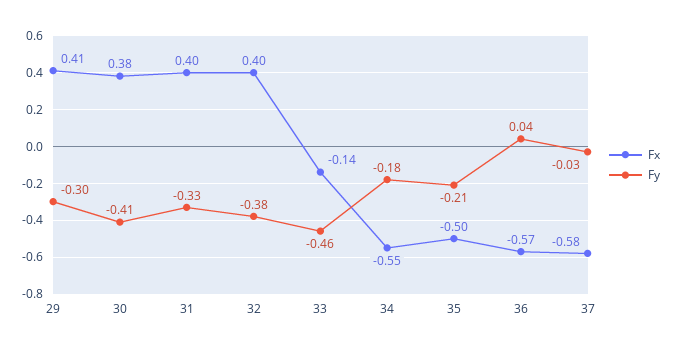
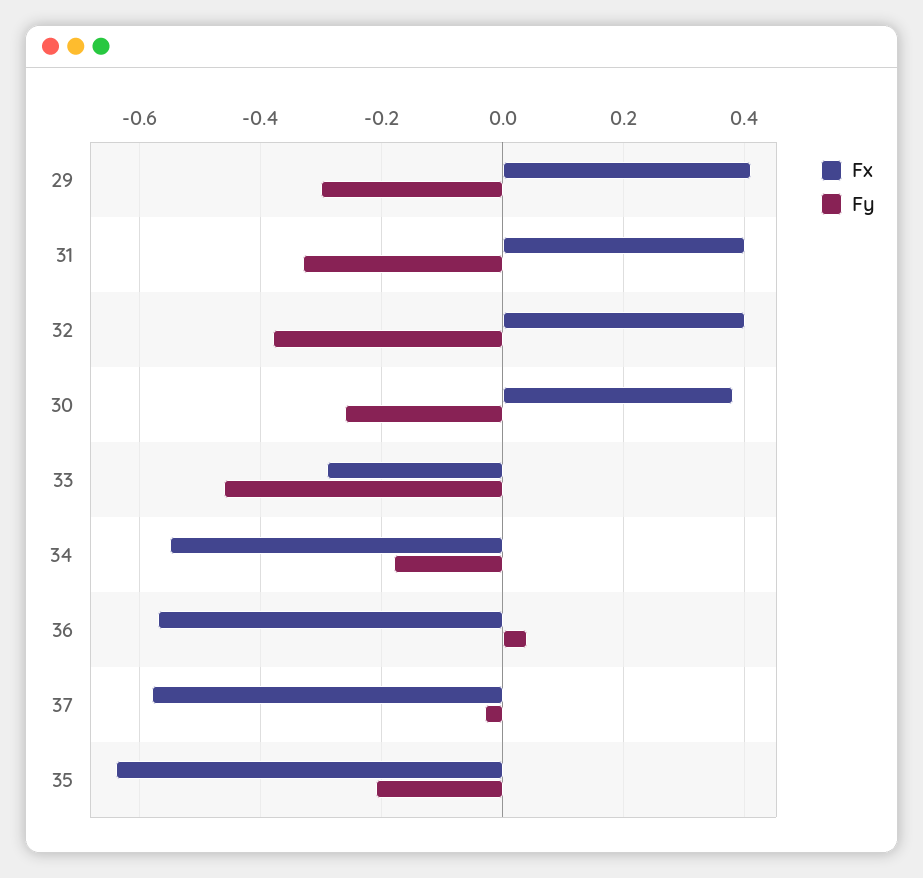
  {
    "Fx": {
      "29": 0.41,
      "30": 0.38,
      "31": 0.4,
      "32": 0.4,
-     "33": -0.14,
+     "33": -0.3,
      "34": -0.55,
-     "35": -0.5,
+     "35": -0.65,
      "36": -0.57,
      "37": -0.58
    },
    "Fy": {
      "29": -0.3,
-     "30": -0.41,
+     "30": -0.25,
      "31": -0.33,
      "32": -0.38,
      "33": -0.46,
      "34": -0.18,
      "35": -0.21,
      "36": 0.04,
      "37": -0.03
    }
  }

